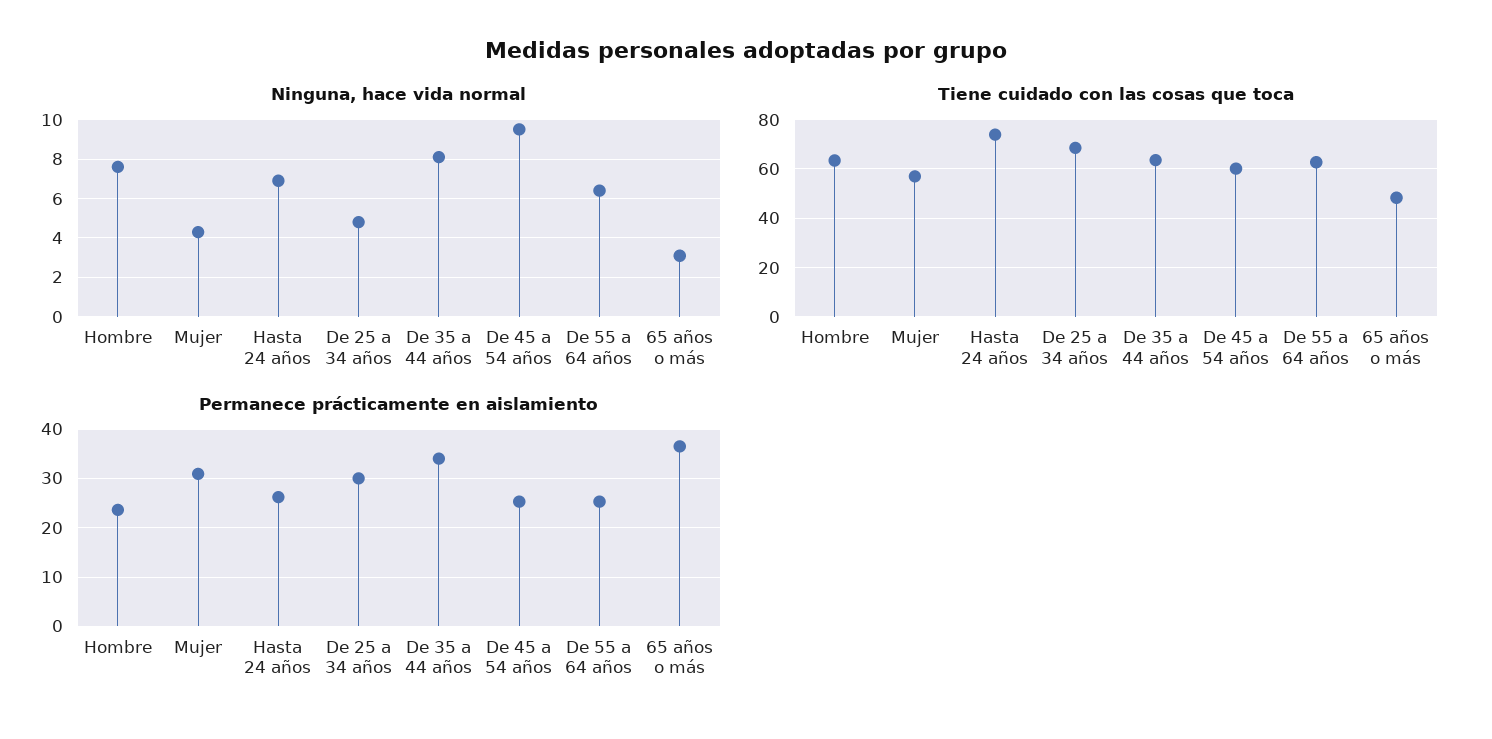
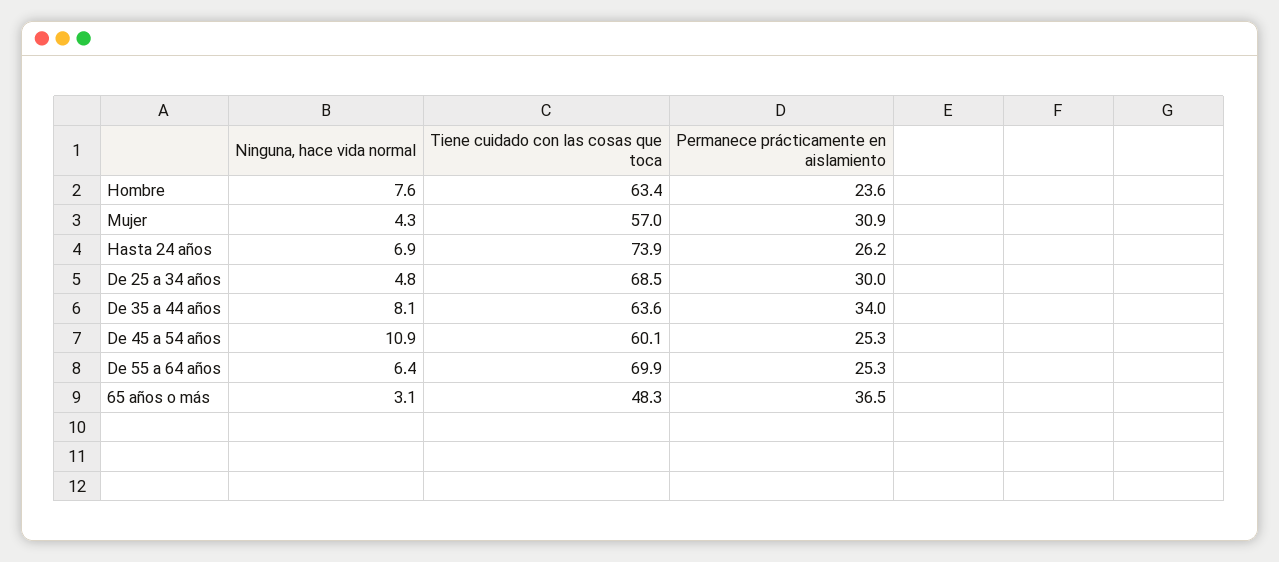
  {
    "Ninguna, hace vida normal": {
      "Hombre": 7.6,
      "Mujer": 4.3,
      "Hasta 24 años": 6.9,
      "De 25 a 34 años": 4.8,
      "De 35 a 44 años": 8.1,
-     "De 45 a 54 años": 9.5,
+     "De 45 a 54 años": 10.9,
      "De 55 a 64 años": 6.4,
      "65 años o más": 3.1
    },
    "Tiene cuidado con las cosas que toca": {
      "Hombre": 63.4,
      "Mujer": 57,
      "Hasta 24 años": 73.9,
      "De 25 a 34 años": 68.5,
      "De 35 a 44 años": 63.6,
      "De 45 a 54 años": 60.1,
-     "De 55 a 64 años": 62.5,
+     "De 55 a 64 años": 69.9,
      "65 años o más": 48.3
    },
    "Permanece prácticamente en aislamiento": {
      "Hombre": 23.6,
      "Mujer": 30.9,
      "Hasta 24 años": 26.2,
      "De 25 a 34 años": 30,
      "De 35 a 44 años": 34,
      "De 45 a 54 años": 25.3,
      "De 55 a 64 años": 25.3,
      "65 años o más": 36.5
    }
  }

